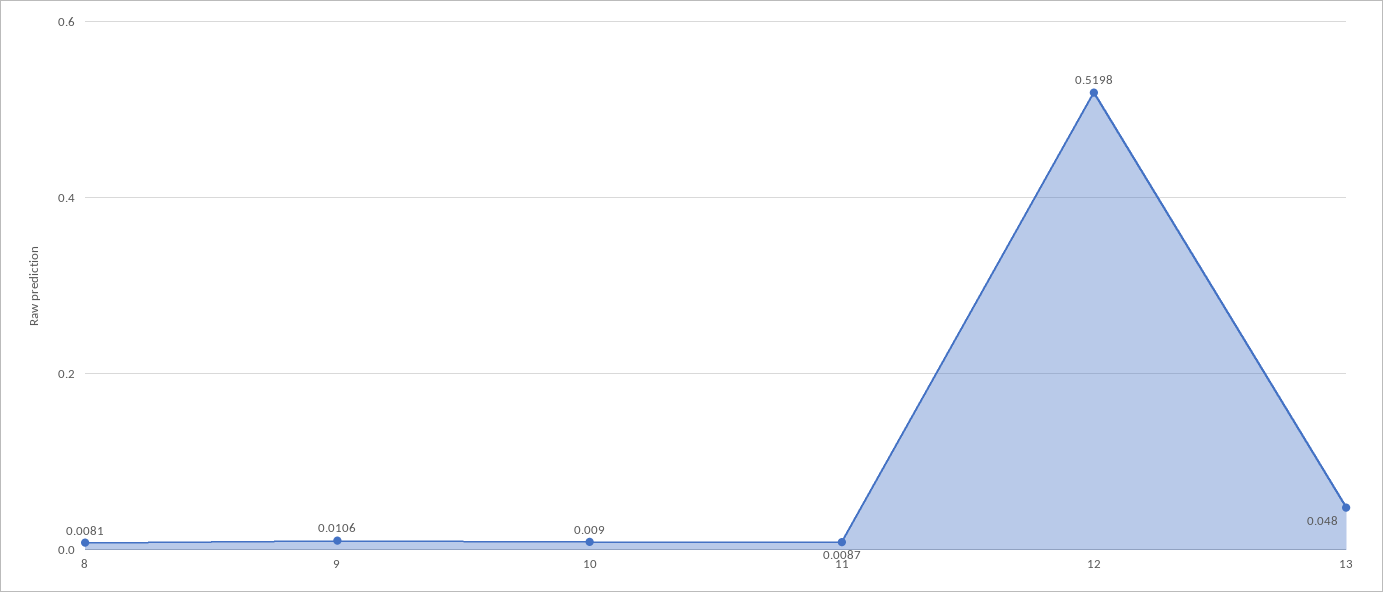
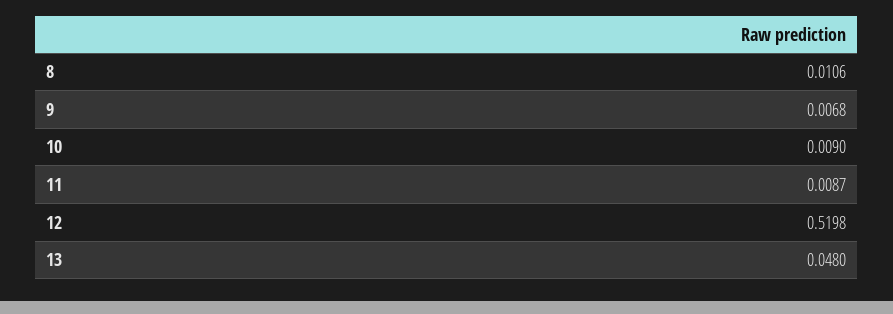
  {
-   "8": 0.0081,
+   "8": 0.0106,
-   "9": 0.0106,
+   "9": 0.0068,
    "10": 0.009,
    "11": 0.0087,
    "12": 0.5198,
    "13": 0.048
  }

